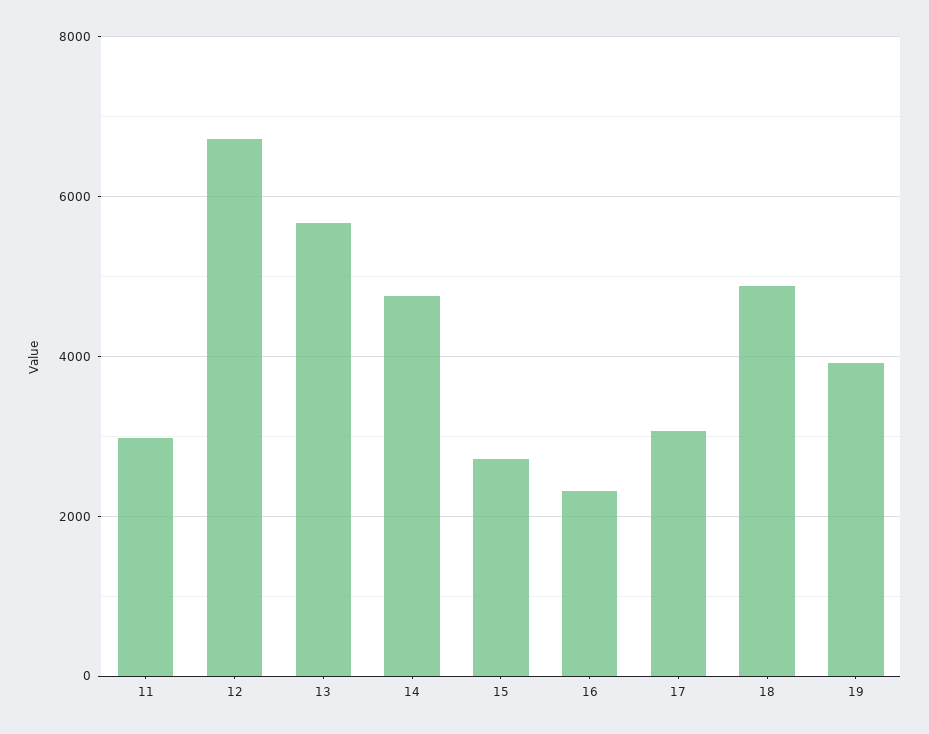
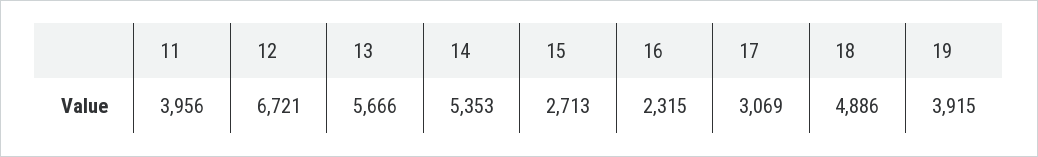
  {
-   "11": 3000,
+   "11": 3956,
    "12": 6721,
    "13": 5666,
-   "14": 4800,
+   "14": 5353,
    "15": 2713,
    "16": 2315,
    "17": 3069,
    "18": 4886,
    "19": 3915
  }

